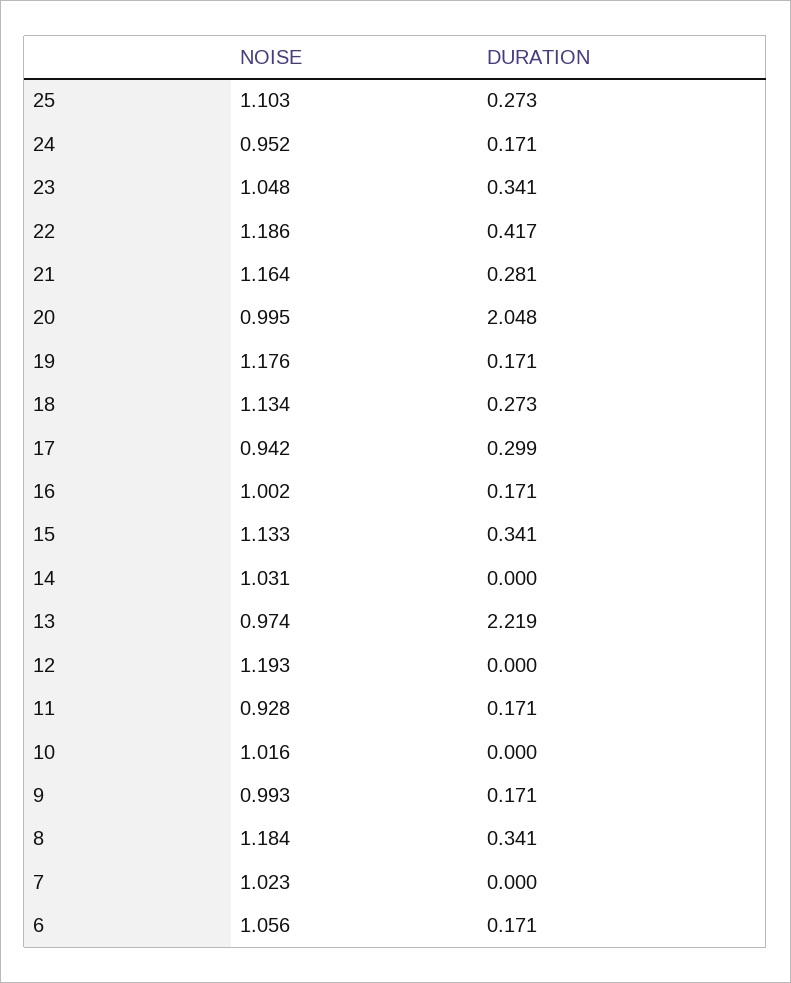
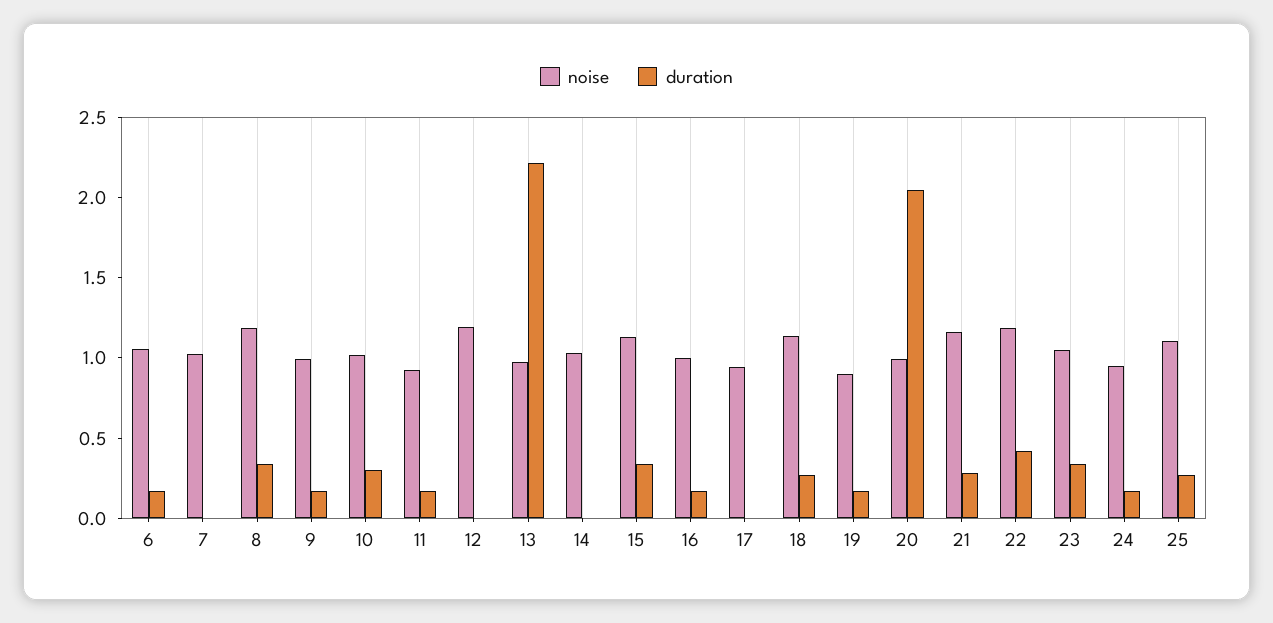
  {
    "NOISE": {
      "25": 1.103,
      "24": 0.952,
      "23": 1.048,
      "22": 1.186,
      "21": 1.164,
      "20": 0.995,
-     "19": 1.176,
+     "19": 0.9,
      "18": 1.134,
      "17": 0.942,
      "16": 1.002,
      "15": 1.133,
      "14": 1.031,
      "13": 0.974,
      "12": 1.193,
      "11": 0.928,
      "10": 1.016,
      "9": 0.993,
      "8": 1.184,
      "7": 1.023,
      "6": 1.056
    },
    "DURATION": {
      "25": 0.273,
      "24": 0.171,
      "23": 0.341,
      "22": 0.417,
      "21": 0.281,
      "20": 2.048,
      "19": 0.171,
      "18": 0.273,
-     "17": 0.299,
+     "17": 0,
      "16": 0.171,
      "15": 0.341,
      "14": 0,
      "13": 2.219,
      "12": 0,
      "11": 0.171,
-     "10": 0,
+     "10": 0.3,
      "9": 0.171,
      "8": 0.341,
      "7": 0,
      "6": 0.171
    }
  }

